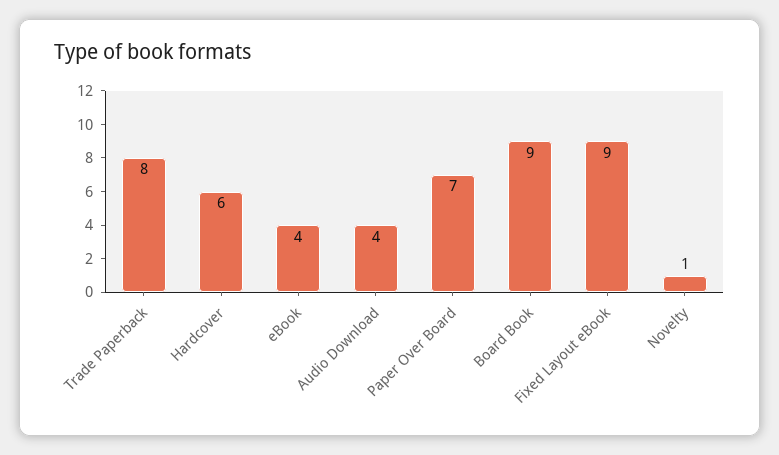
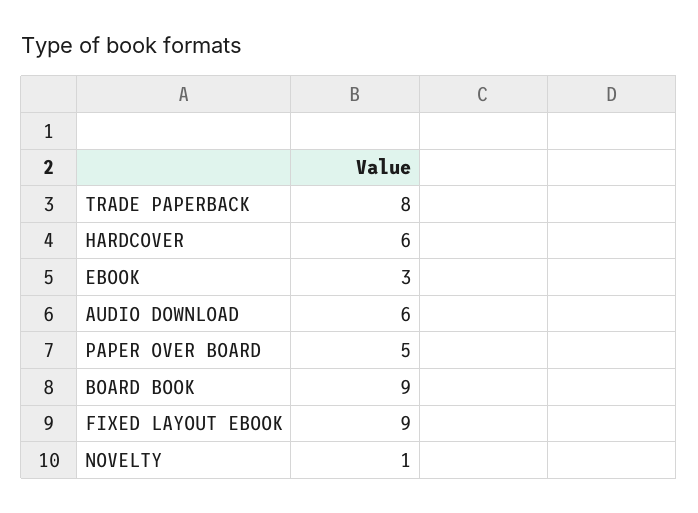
  {
    "Trade Paperback": 8,
    "Hardcover": 6,
-   "eBook": 4,
+   "eBook": 3,
-   "Audio Download": 4,
+   "Audio Download": 6,
-   "Paper Over Board": 7,
+   "Paper Over Board": 5,
    "Board Book": 9,
    "Fixed Layout eBook": 9,
    "Novelty": 1
  }

